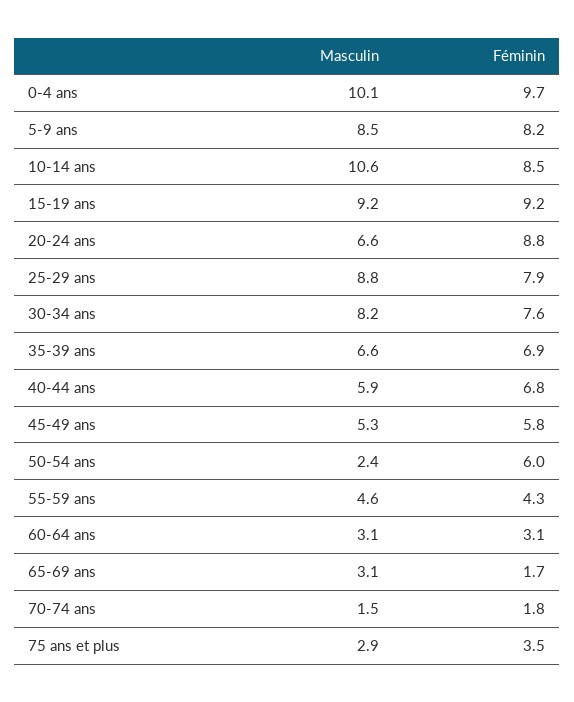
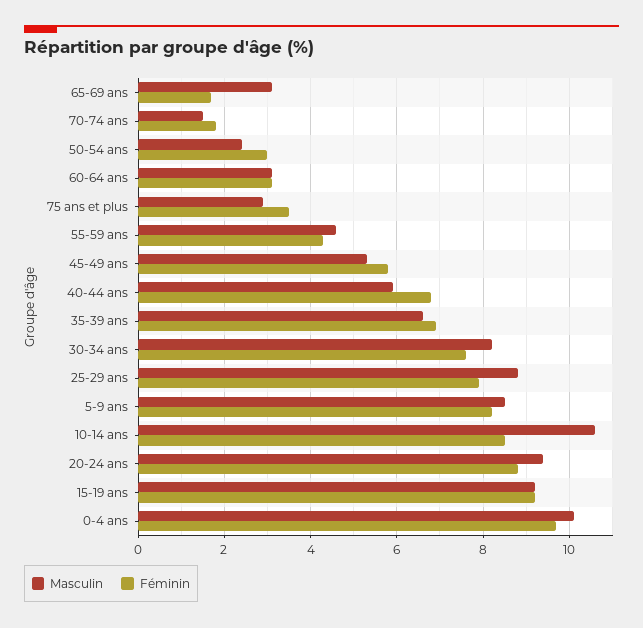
  {
    "Masculin": {
      "0-4 ans": 10.1,
      "5-9 ans": 8.5,
      "10-14 ans": 10.6,
      "15-19 ans": 9.2,
-     "20-24 ans": 6.6,
+     "20-24 ans": 9.5,
      "25-29 ans": 8.8,
      "30-34 ans": 8.2,
      "35-39 ans": 6.6,
      "40-44 ans": 5.9,
      "45-49 ans": 5.3,
      "50-54 ans": 2.4,
      "55-59 ans": 4.6,
      "60-64 ans": 3.1,
      "65-69 ans": 3.1,
      "70-74 ans": 1.5,
      "75 ans et plus": 2.9
    },
    "Féminin": {
      "0-4 ans": 9.7,
      "5-9 ans": 8.2,
      "10-14 ans": 8.5,
      "15-19 ans": 9.2,
      "20-24 ans": 8.8,
      "25-29 ans": 7.9,
      "30-34 ans": 7.6,
      "35-39 ans": 6.9,
      "40-44 ans": 6.8,
      "45-49 ans": 5.8,
-     "50-54 ans": 6,
+     "50-54 ans": 3,
      "55-59 ans": 4.3,
      "60-64 ans": 3.1,
      "65-69 ans": 1.7,
      "70-74 ans": 1.8,
      "75 ans et plus": 3.5
    }
  }

